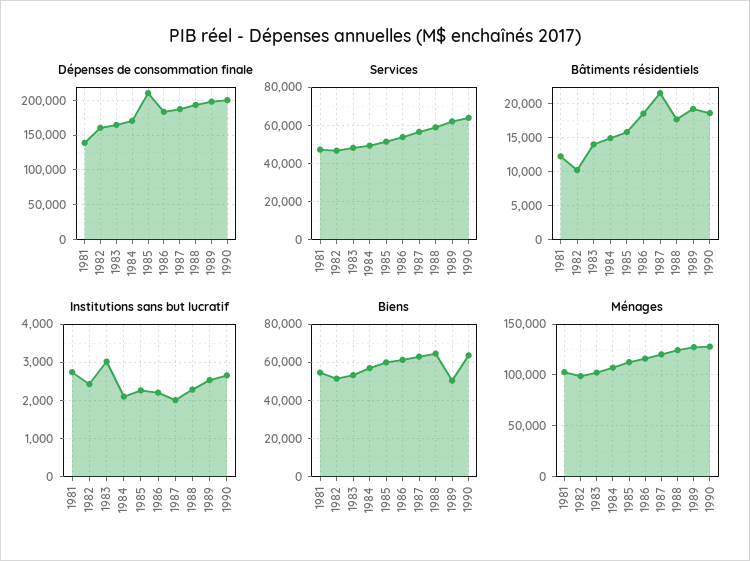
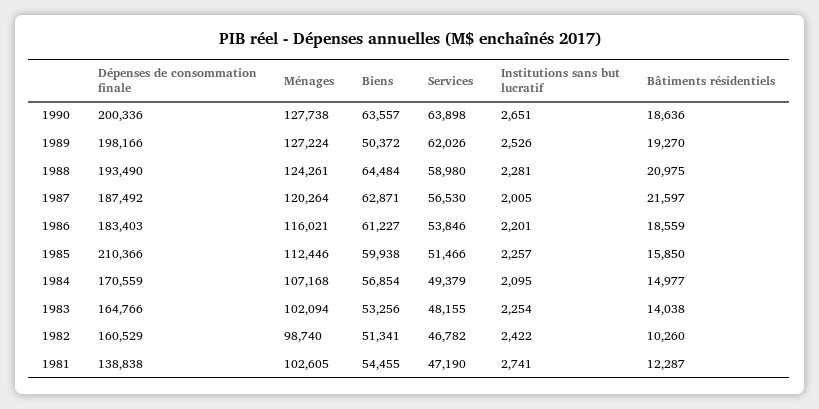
  {
    "Dépenses de consommation finale": {
      "1981": 138838,
      "1982": 160529,
      "1983": 164766,
      "1984": 170559,
      "1985": 210366,
      "1986": 183403,
      "1987": 187492,
      "1988": 193490,
      "1989": 198166,
      "1990": 200336
    },
    "Services": {
      "1981": 47190,
      "1982": 46782,
      "1983": 48155,
      "1984": 49379,
      "1985": 51466,
      "1986": 53846,
      "1987": 56530,
      "1988": 58980,
      "1989": 62026,
      "1990": 63898
    },
    "Bâtiments résidentiels": {
      "1981": 12287,
      "1982": 10260,
      "1983": 14038,
      "1984": 14977,
      "1985": 15850,
      "1986": 18559,
      "1987": 21597,
-     "1988": 18000,
+     "1988": 20975,
      "1989": 19270,
      "1990": 18636
    },
    "Institutions sans but lucratif": {
      "1981": 2741,
      "1982": 2422,
-     "1983": 3000,
+     "1983": 2254,
      "1984": 2095,
      "1985": 2257,
      "1986": 2201,
      "1987": 2005,
      "1988": 2281,
      "1989": 2526,
      "1990": 2651
    },
    "Biens": {
      "1981": 54455,
      "1982": 51341,
      "1983": 53256,
      "1984": 56854,
      "1985": 59938,
      "1986": 61227,
      "1987": 62871,
      "1988": 64484,
      "1989": 50372,
      "1990": 63557
    },
    "Ménages": {
      "1981": 102605,
      "1982": 98740,
      "1983": 102094,
      "1984": 107168,
      "1985": 112446,
      "1986": 116021,
      "1987": 120264,
      "1988": 124261,
      "1989": 127224,
      "1990": 127738
    }
  }

